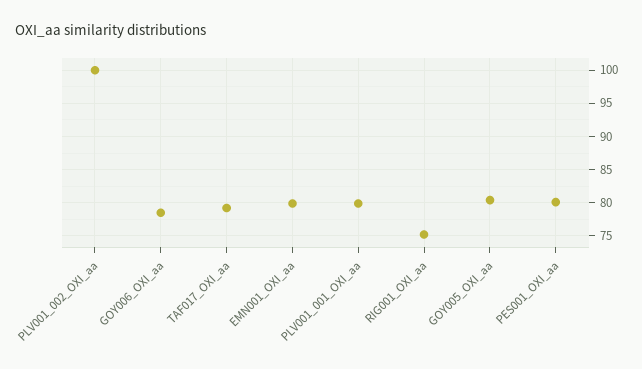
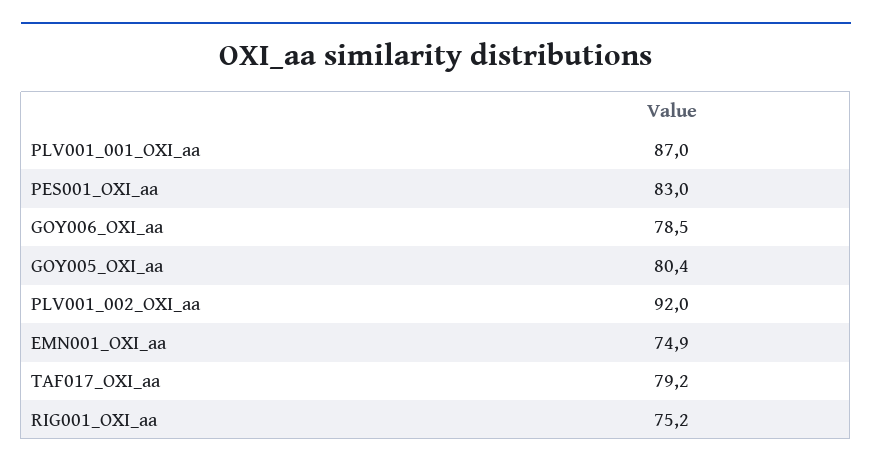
  {
-   "PLV001_002_OXI_aa": 100,
+   "PLV001_002_OXI_aa": 92,
    "GOY006_OXI_aa": 78.5,
    "TAF017_OXI_aa": 79.2,
-   "EMN001_OXI_aa": 80,
+   "EMN001_OXI_aa": 74.9,
-   "PLV001_001_OXI_aa": 80,
+   "PLV001_001_OXI_aa": 87,
    "RIG001_OXI_aa": 75.2,
    "GOY005_OXI_aa": 80.4,
-   "PES001_OXI_aa": 80
+   "PES001_OXI_aa": 83
  }

